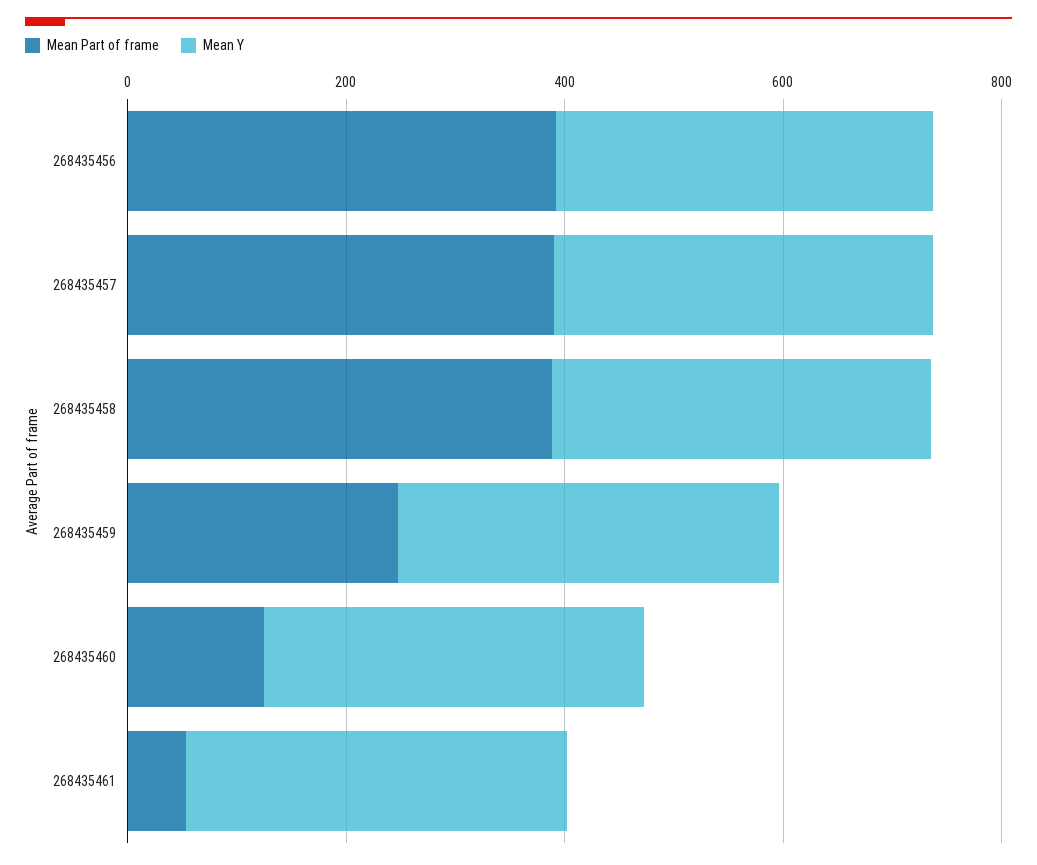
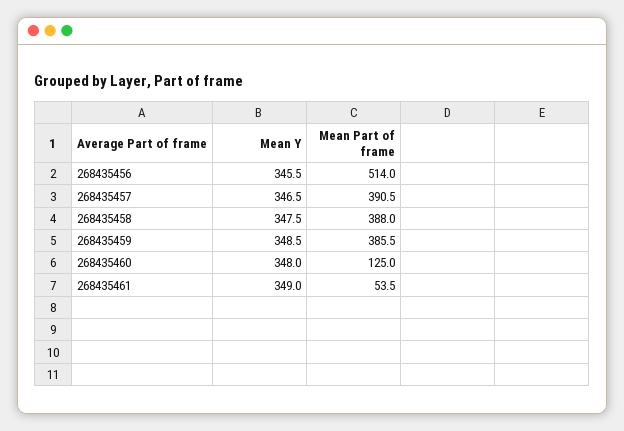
  {
    "Mean Part of frame": {
-     "268435456": 400,
+     "268435456": 514,
      "268435457": 390.5,
      "268435458": 388,
-     "268435459": 250,
+     "268435459": 385.5,
      "268435460": 125,
      "268435461": 53.5
    },
    "Mean Y": {
      "268435456": 345.5,
      "268435457": 346.5,
      "268435458": 347.5,
      "268435459": 348.5,
      "268435460": 348,
      "268435461": 349
    }
  }

